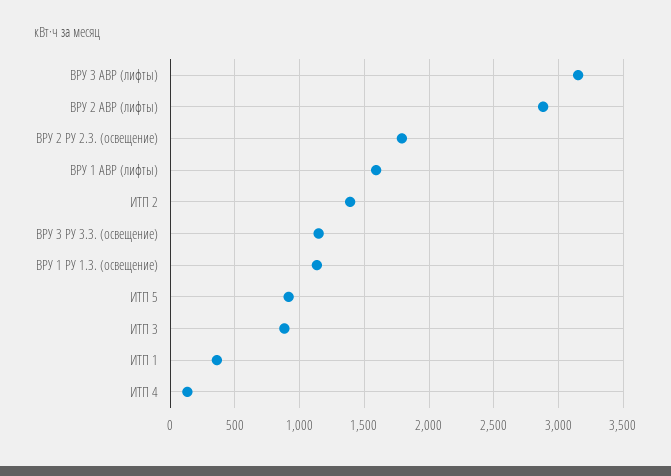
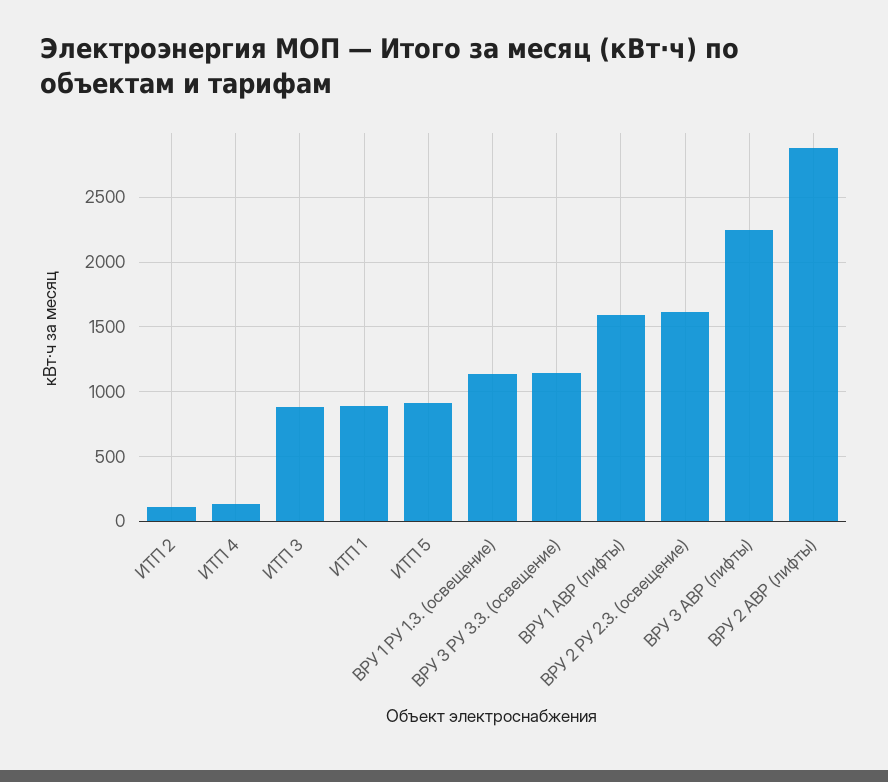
  {
-   "ВРУ 3 АВР (лифты)": 3150,
+   "ВРУ 3 АВР (лифты)": 2250,
    "ВРУ 2 АВР (лифты)": 2900,
-   "ВРУ 2 РУ 2.3. (освещение)": 1800,
+   "ВРУ 2 РУ 2.3. (освещение)": 1600,
    "ВРУ 1 АВР (лифты)": 1600,
-   "ИТП 2": 1400,
+   "ИТП 2": 100,
    "ВРУ 3 РУ 3.3. (освещение)": 1150,
    "ВРУ 1 РУ 1.3. (освещение)": 1150,
    "ИТП 5": 900,
    "ИТП 3": 900,
-   "ИТП 1": 350,
+   "ИТП 1": 900,
    "ИТП 4": 150
  }

